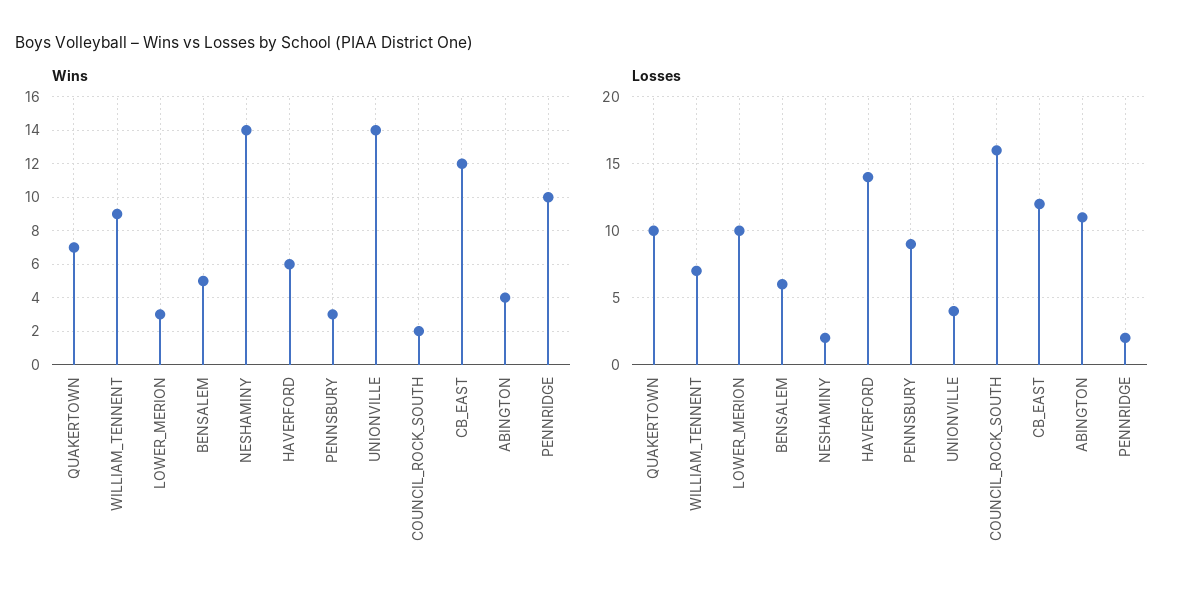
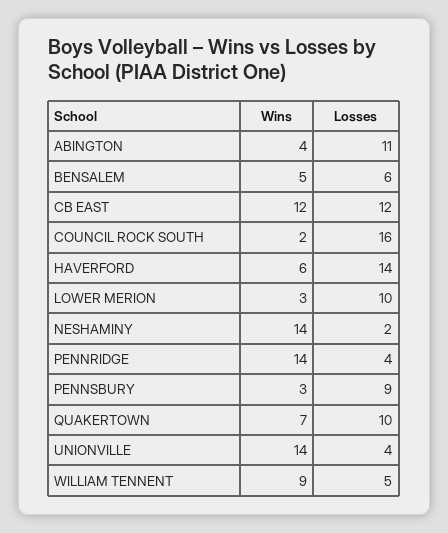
  {
    "Wins": {
      "QUAKERTOWN": 7,
      "WILLIAM_TENNENT": 9,
      "LOWER_MERION": 3,
      "BENSALEM": 5,
      "NESHAMINY": 14,
      "HAVERFORD": 6,
      "PENNSBURY": 3,
      "UNIONVILLE": 14,
      "COUNCIL_ROCK_SOUTH": 2,
      "CB_EAST": 12,
      "ABINGTON": 4,
-     "PENNRIDGE": 10
+     "PENNRIDGE": 14
    },
    "Losses": {
      "QUAKERTOWN": 10,
-     "WILLIAM_TENNENT": 7,
+     "WILLIAM_TENNENT": 5,
      "LOWER_MERION": 10,
      "BENSALEM": 6,
      "NESHAMINY": 2,
      "HAVERFORD": 14,
      "PENNSBURY": 9,
      "UNIONVILLE": 4,
      "COUNCIL_ROCK_SOUTH": 16,
      "CB_EAST": 12,
      "ABINGTON": 11,
-     "PENNRIDGE": 2
+     "PENNRIDGE": 4
    }
  }

